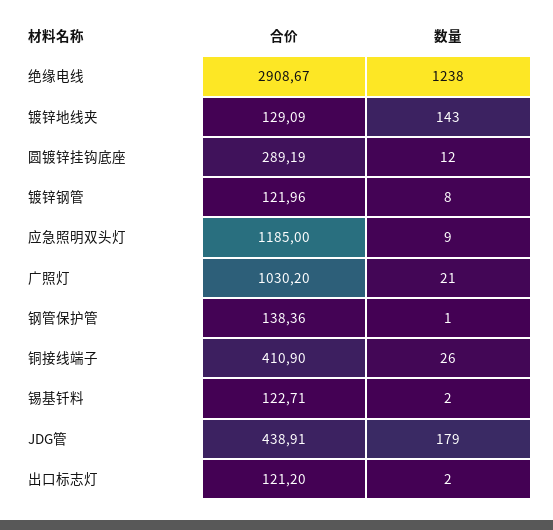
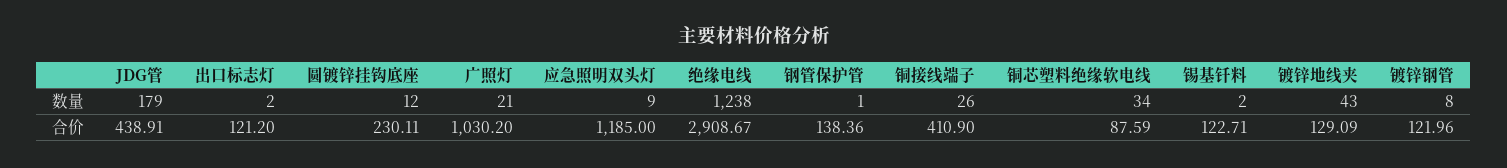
  {
    "合价": {
      "绝缘电线": 2908.67,
      "镀锌地线夹": 129.09,
-     "圆镀锌挂钩底座": 289.19,
+     "圆镀锌挂钩底座": 230.11,
      "镀锌钢管": 121.96,
      "应急照明双头灯": 1185,
      "广照灯": 1030.2,
      "钢管保护管": 138.36,
      "铜接线端子": 410.9,
      "锡基钎料": 122.71,
      "JDG管": 438.91,
-     "出口标志灯": 121.2
+     "出口标志灯": 121.2,
+     "铜芯塑料绝缘软电线": 87.59
    },
    "数量": {
      "绝缘电线": 1238,
-     "镀锌地线夹": 143,
+     "镀锌地线夹": 43,
      "圆镀锌挂钩底座": 12,
      "镀锌钢管": 8,
      "应急照明双头灯": 9,
      "广照灯": 21,
      "钢管保护管": 1,
      "铜接线端子": 26,
      "锡基钎料": 2,
      "JDG管": 179,
-     "出口标志灯": 2
+     "出口标志灯": 2,
+     "铜芯塑料绝缘软电线": 34
    }
  }

